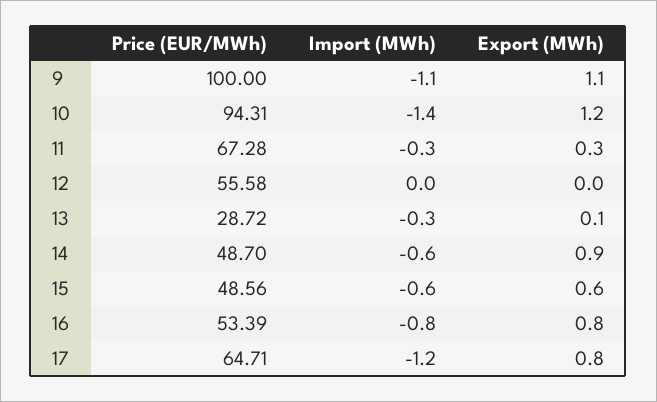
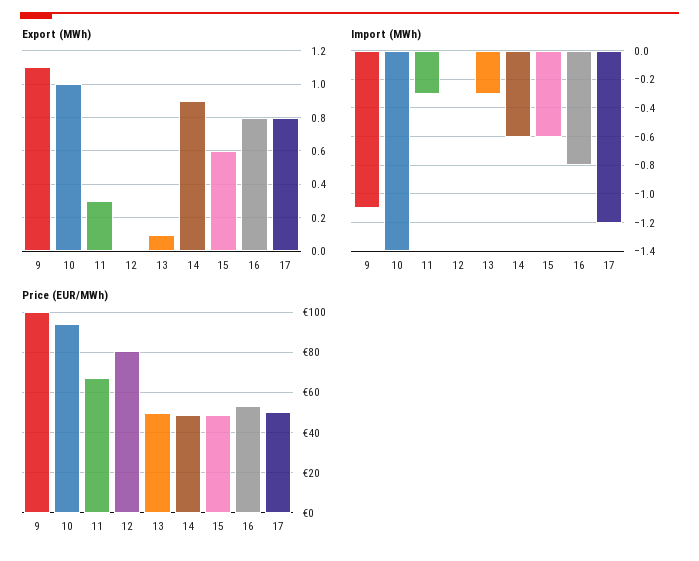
  {
    "Price (EUR/MWh)": {
      "9": 100,
      "10": 94.31,
      "11": 67.28,
-     "12": 55.58,
+     "12": 80,
-     "13": 28.72,
+     "13": 50,
      "14": 48.7,
      "15": 48.56,
      "16": 53.39,
-     "17": 64.71
+     "17": 50
    },
    "Import (MWh)": {
      "9": -1.1,
      "10": -1.4,
      "11": -0.3,
      "12": 0,
      "13": -0.3,
      "14": -0.6,
      "15": -0.6,
      "16": -0.8,
      "17": -1.2
    },
    "Export (MWh)": {
      "9": 1.1,
-     "10": 1.2,
+     "10": 1,
      "11": 0.3,
      "12": 0,
      "13": 0.1,
      "14": 0.9,
      "15": 0.6,
      "16": 0.8,
      "17": 0.8
    }
  }

